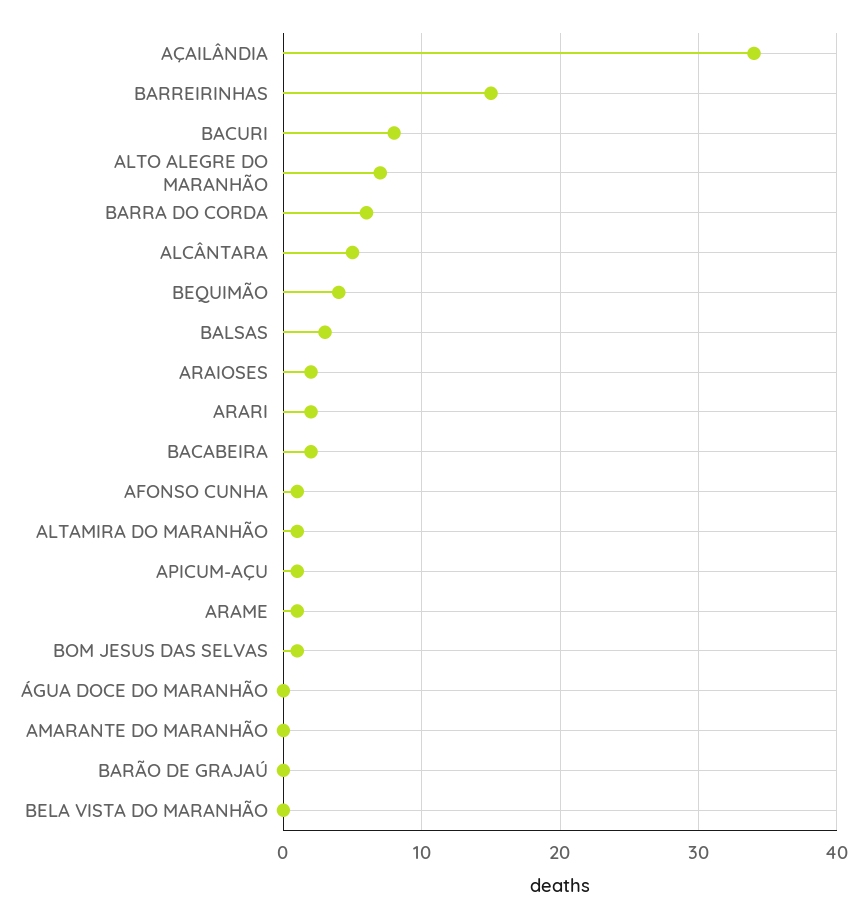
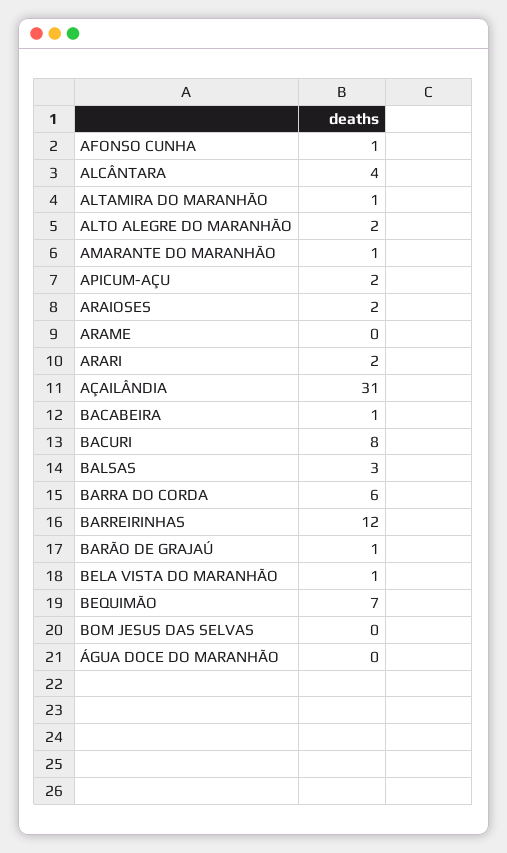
  {
-   "AÇAILÂNDIA": 34,
+   "AÇAILÂNDIA": 31,
-   "BARREIRINHAS": 15,
+   "BARREIRINHAS": 12,
    "BACURI": 8,
-   "ALTO ALEGRE DO MARANHÃO": 7,
+   "ALTO ALEGRE DO MARANHÃO": 2,
    "BARRA DO CORDA": 6,
-   "ALCÂNTARA": 5,
+   "ALCÂNTARA": 4,
-   "BEQUIMÃO": 4,
+   "BEQUIMÃO": 7,
    "BALSAS": 3,
    "ARAIOSES": 2,
    "ARARI": 2,
-   "BACABEIRA": 2,
+   "BACABEIRA": 1,
    "AFONSO CUNHA": 1,
    "ALTAMIRA DO MARANHÃO": 1,
-   "APICUM-AÇU": 1,
+   "APICUM-AÇU": 2,
-   "ARAME": 1,
+   "ARAME": 0,
-   "BOM JESUS DAS SELVAS": 1,
+   "BOM JESUS DAS SELVAS": 0,
    "ÁGUA DOCE DO MARANHÃO": 0,
-   "AMARANTE DO MARANHÃO": 0,
+   "AMARANTE DO MARANHÃO": 1,
-   "BARÃO DE GRAJAÚ": 0,
+   "BARÃO DE GRAJAÚ": 1,
-   "BELA VISTA DO MARANHÃO": 0
+   "BELA VISTA DO MARANHÃO": 1
  }

